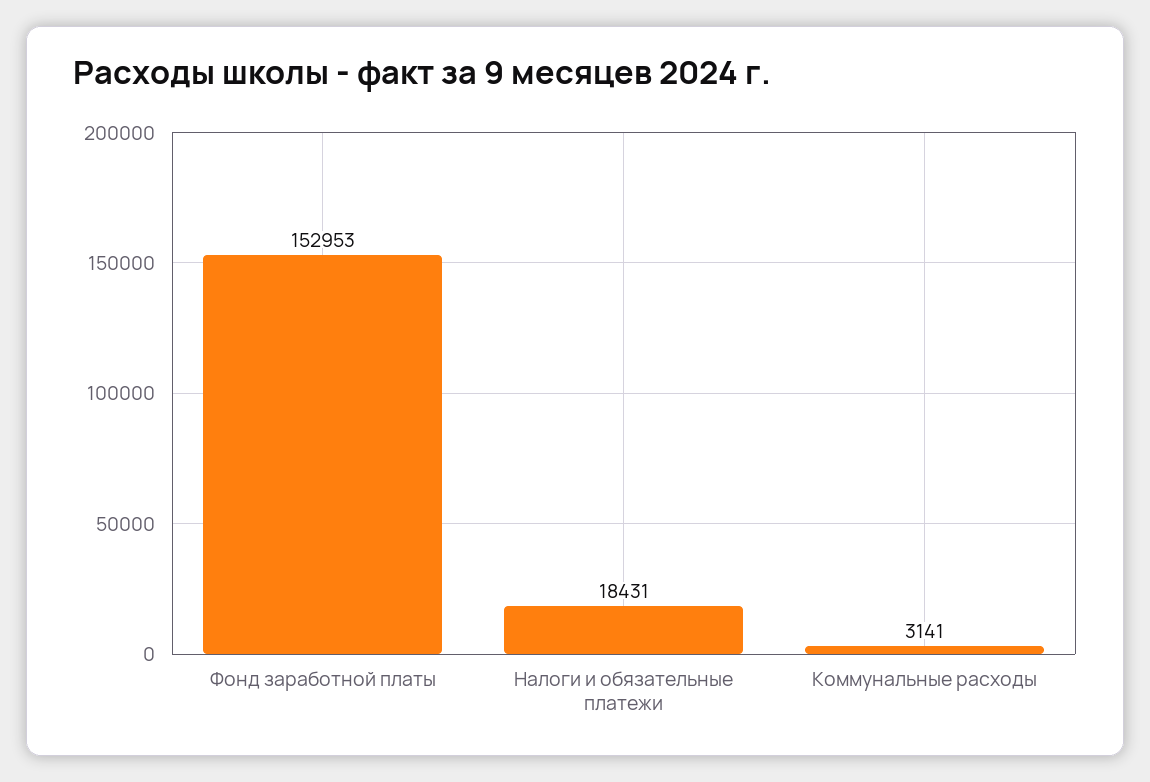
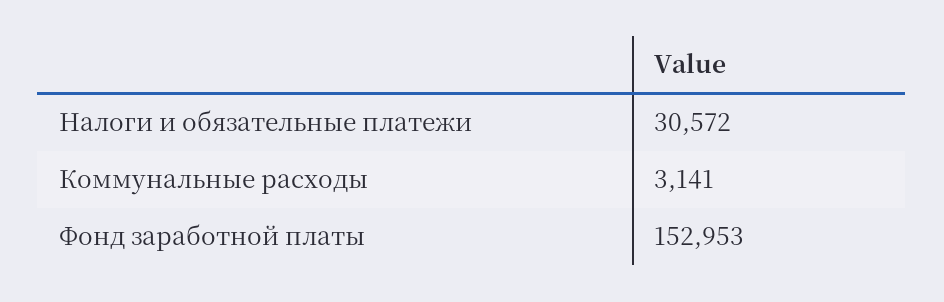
  {
    "Фонд заработной платы": 152953,
-   "Налоги и обязательные платежи": 18431,
+   "Налоги и обязательные платежи": 30572,
    "Коммунальные расходы": 3141
  }

